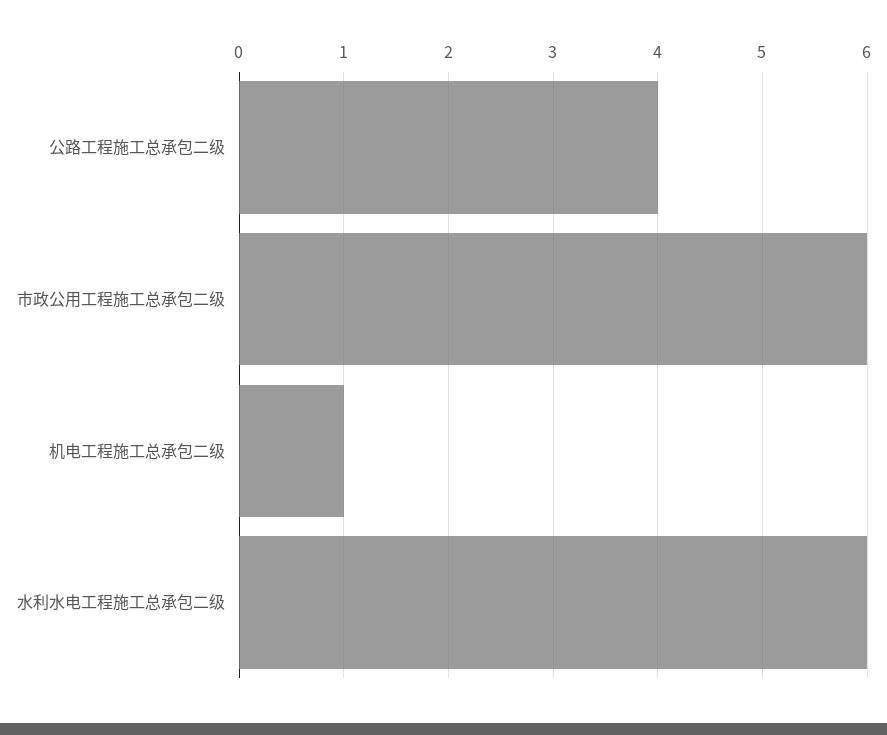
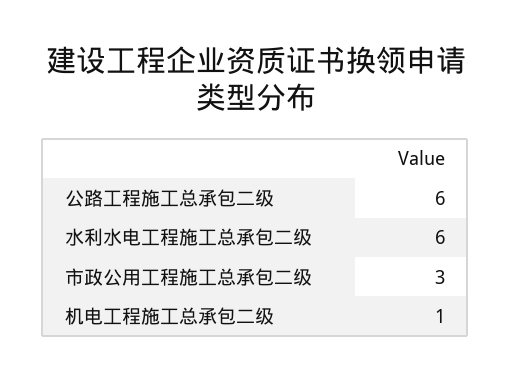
  {
-   "公路工程施工总承包二级": 4,
+   "公路工程施工总承包二级": 6,
-   "市政公用工程施工总承包二级": 6,
+   "市政公用工程施工总承包二级": 3,
    "机电工程施工总承包二级": 1,
    "水利水电工程施工总承包二级": 6
  }

